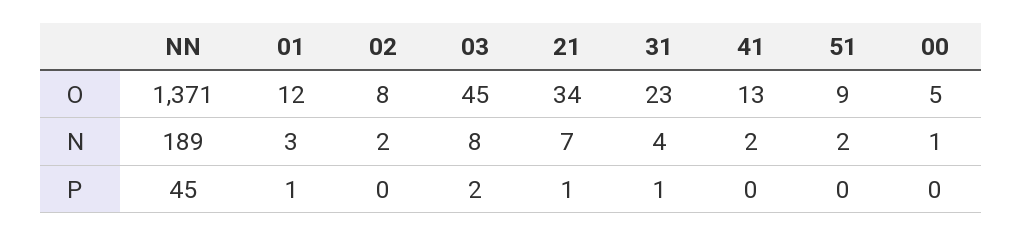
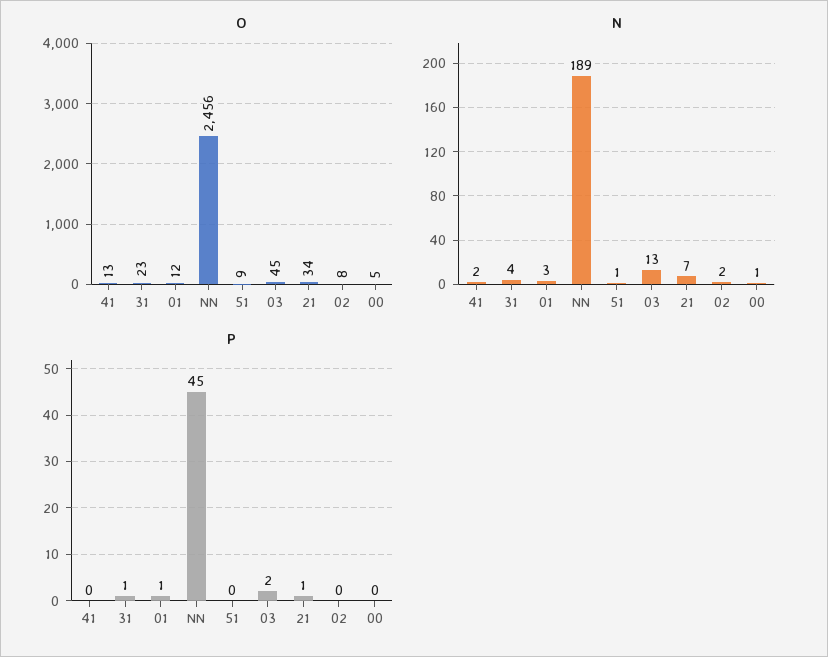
  {
    "O": {
-     "NN": 1371,
+     "NN": 2456,
      "01": 12,
      "02": 8,
      "03": 45,
      "21": 34,
      "31": 23,
      "41": 13,
      "51": 9,
      "00": 5
    },
    "N": {
      "NN": 189,
      "01": 3,
      "02": 2,
-     "03": 8,
+     "03": 13,
      "21": 7,
      "31": 4,
      "41": 2,
-     "51": 2,
+     "51": 1,
      "00": 1
    },
    "P": {
      "NN": 45,
      "01": 1,
      "02": 0,
      "03": 2,
      "21": 1,
      "31": 1,
      "41": 0,
      "51": 0,
      "00": 0
    }
  }

